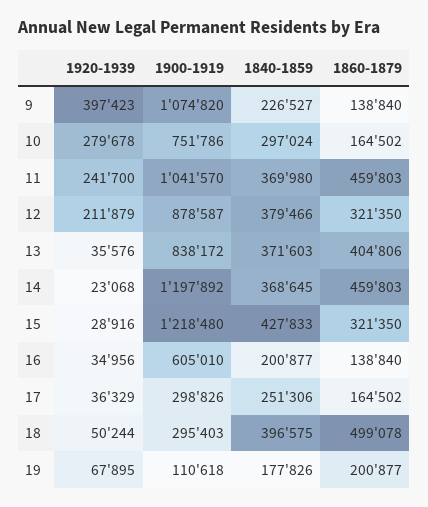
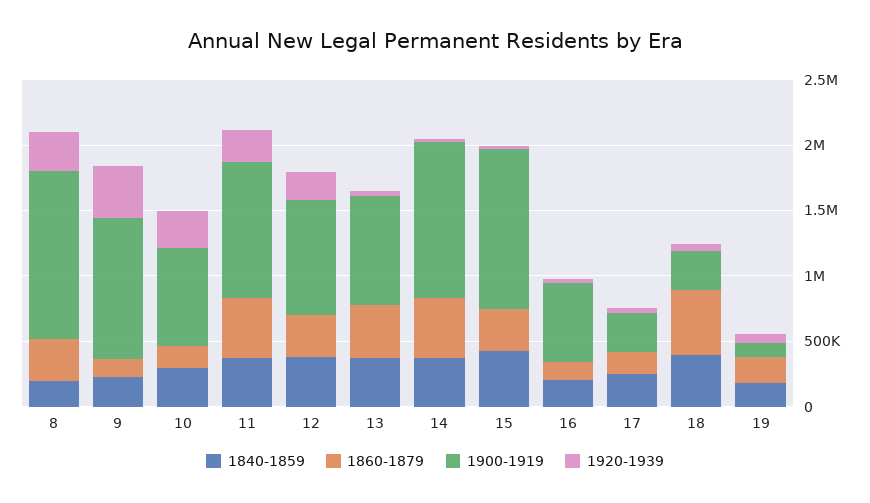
  {
    "1920-1939": {
      "9": 397423,
      "10": 279678,
      "11": 241700,
      "12": 211879,
      "13": 35576,
      "14": 23068,
      "15": 28916,
      "16": 34956,
      "17": 36329,
      "18": 50244,
-     "19": 67895
+     "19": 67895,
+     "8": 300000
    },
    "1900-1919": {
      "9": 1074820,
      "10": 751786,
      "11": 1041570,
      "12": 878587,
      "13": 838172,
      "14": 1197892,
      "15": 1218480,
      "16": 605010,
      "17": 298826,
      "18": 295403,
-     "19": 110618
+     "19": 110618,
+     "8": 1300000
    },
    "1840-1859": {
      "9": 226527,
      "10": 297024,
      "11": 369980,
      "12": 379466,
      "13": 371603,
      "14": 368645,
      "15": 427833,
      "16": 200877,
      "17": 251306,
      "18": 396575,
-     "19": 177826
+     "19": 177826,
+     "8": 200000
    },
    "1860-1879": {
      "9": 138840,
      "10": 164502,
      "11": 459803,
      "12": 321350,
      "13": 404806,
      "14": 459803,
      "15": 321350,
      "16": 138840,
      "17": 164502,
      "18": 499078,
-     "19": 200877
+     "19": 200877,
+     "8": 300000
    }
  }

